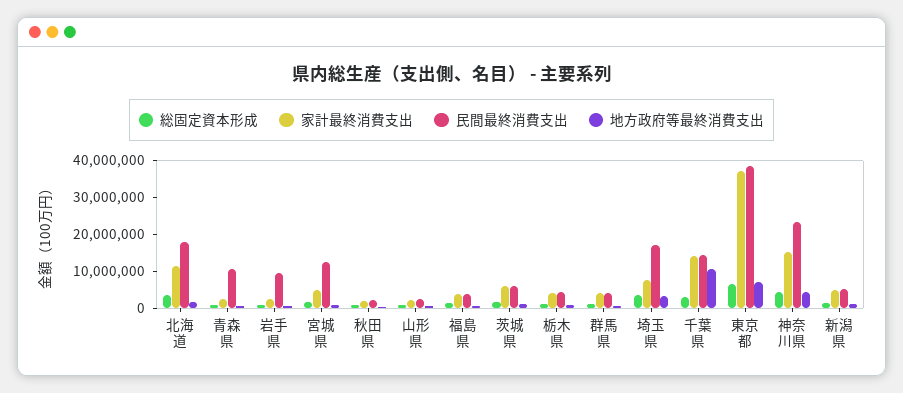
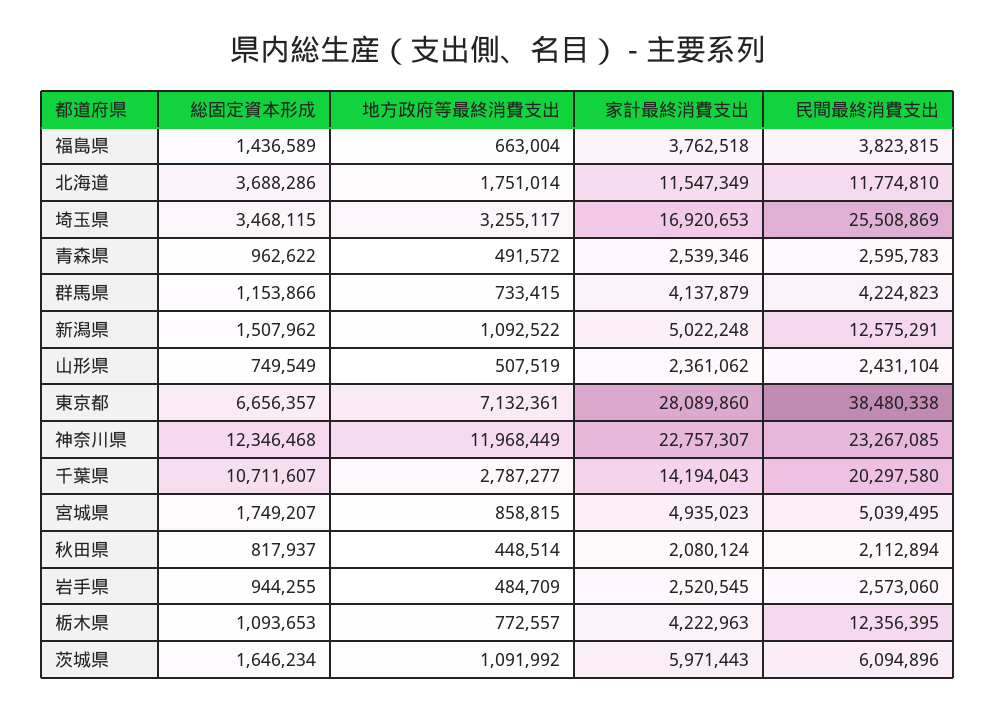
  {
    "総固定資本形成": {
      "北海道": 3688286,
      "青森県": 962622,
      "岩手県": 944255,
      "宮城県": 1749207,
      "秋田県": 817937,
      "山形県": 749549,
      "福島県": 1436589,
      "茨城県": 1646234,
      "栃木県": 1093653,
      "群馬県": 1153866,
      "埼玉県": 3468115,
-     "千葉県": 2500000,
+     "千葉県": 10711607,
      "東京都": 6656357,
-     "神奈川県": 5000000,
+     "神奈川県": 12346468,
      "新潟県": 1507962
    },
    "家計最終消費支出": {
      "北海道": 11547349,
      "青森県": 2539346,
      "岩手県": 2520545,
      "宮城県": 4935023,
      "秋田県": 2080124,
      "山形県": 2361062,
      "福島県": 3762518,
      "茨城県": 5971443,
      "栃木県": 4222963,
      "群馬県": 4137879,
-     "埼玉県": 7500000,
+     "埼玉県": 16920653,
      "千葉県": 14194043,
-     "東京都": 37500000,
+     "東京都": 28089860,
-     "神奈川県": 15000000,
+     "神奈川県": 22757307,
      "新潟県": 5022248
    },
    "民間最終消費支出": {
-     "北海道": 17500000,
+     "北海道": 11774810,
-     "青森県": 10000000,
+     "青森県": 2595783,
-     "岩手県": 10000000,
+     "岩手県": 2573060,
-     "宮城県": 12500000,
+     "宮城県": 5039495,
      "秋田県": 2112894,
      "山形県": 2431104,
      "福島県": 3823815,
      "茨城県": 6094896,
-     "栃木県": 5000000,
+     "栃木県": 12356395,
      "群馬県": 4224823,
-     "埼玉県": 17500000,
+     "埼玉県": 25508869,
-     "千葉県": 15000000,
+     "千葉県": 20297580,
      "東京都": 38480338,
      "神奈川県": 23267085,
-     "新潟県": 5000000
+     "新潟県": 12575291
    },
    "地方政府等最終消費支出": {
      "北海道": 1751014,
      "青森県": 491572,
      "岩手県": 484709,
      "宮城県": 858815,
      "秋田県": 448514,
      "山形県": 507519,
      "福島県": 663004,
      "茨城県": 1091992,
      "栃木県": 772557,
      "群馬県": 733415,
      "埼玉県": 3255117,
-     "千葉県": 10000000,
+     "千葉県": 2787277,
      "東京都": 7132361,
-     "神奈川県": 5000000,
+     "神奈川県": 11968449,
      "新潟県": 1092522
    }
  }

